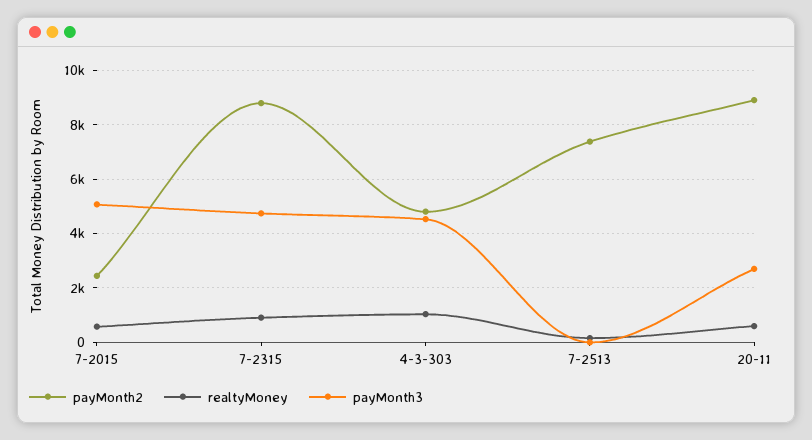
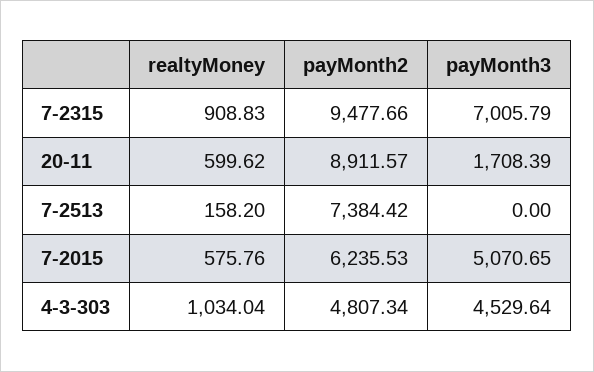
  {
    "payMonth2": {
-     "7-2015": 2500,
+     "7-2015": 6235.53,
-     "7-2315": 8750,
+     "7-2315": 9477.66,
      "4-3-303": 4807.34,
      "7-2513": 7384.42,
      "20-11": 8911.57
    },
    "realtyMoney": {
      "7-2015": 575.76,
      "7-2315": 908.83,
      "4-3-303": 1034.04,
      "7-2513": 158.2,
      "20-11": 599.62
    },
    "payMonth3": {
      "7-2015": 5070.65,
-     "7-2315": 4750,
+     "7-2315": 7005.79,
      "4-3-303": 4529.64,
      "7-2513": 0,
-     "20-11": 2750
+     "20-11": 1708.39
    }
  }

